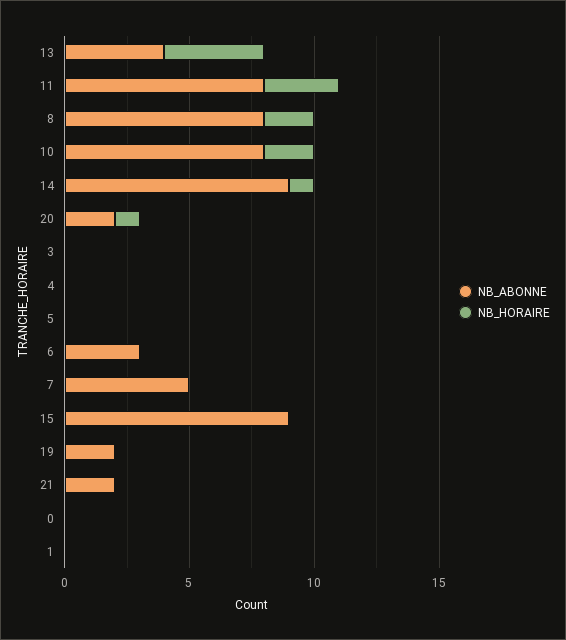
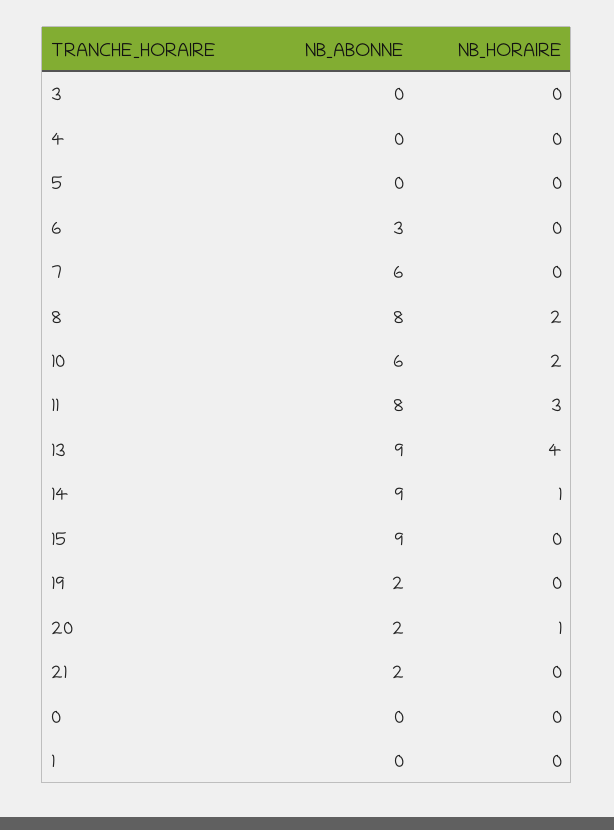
  {
    "NB_ABONNE": {
-     "13": 4,
+     "13": 9,
      "11": 8,
      "8": 8,
-     "10": 8,
+     "10": 6,
      "14": 9,
      "20": 2,
      "3": 0,
      "4": 0,
      "5": 0,
      "6": 3,
-     "7": 5,
+     "7": 6,
      "15": 9,
      "19": 2,
      "21": 2,
      "0": 0,
      "1": 0
    },
    "NB_HORAIRE": {
      "13": 4,
      "11": 3,
      "8": 2,
      "10": 2,
      "14": 1,
      "20": 1,
      "3": 0,
      "4": 0,
      "5": 0,
      "6": 0,
      "7": 0,
      "15": 0,
      "19": 0,
      "21": 0,
      "0": 0,
      "1": 0
    }
  }

